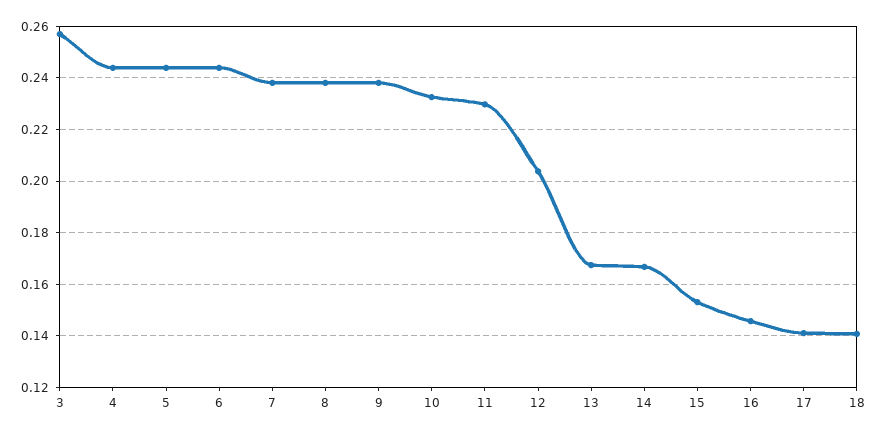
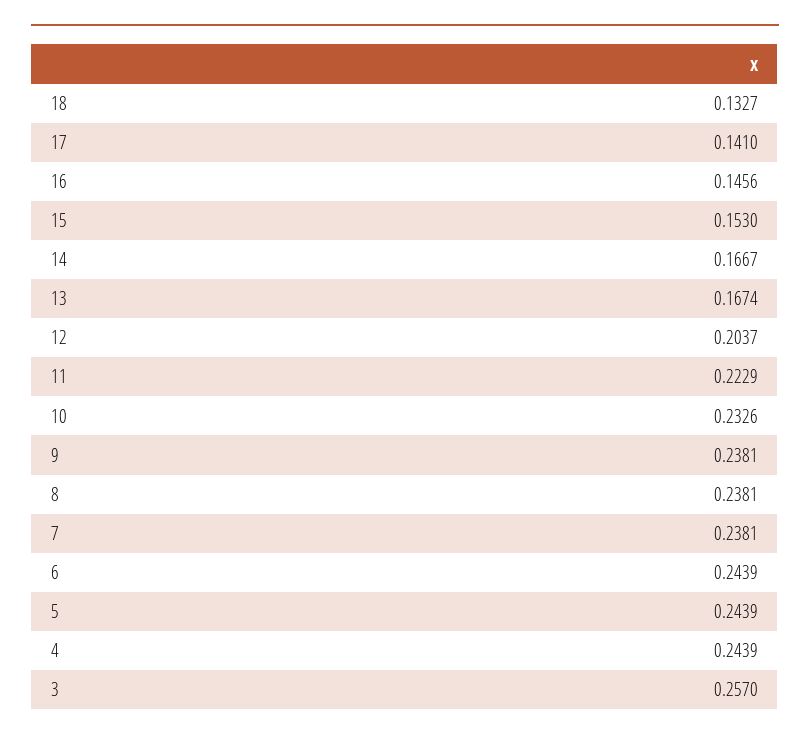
  {
    "3": 0.257,
    "4": 0.2439,
    "5": 0.2439,
    "6": 0.2439,
    "7": 0.2381,
    "8": 0.2381,
    "9": 0.2381,
    "10": 0.2326,
-   "11": 0.23,
+   "11": 0.2229,
    "12": 0.2037,
    "13": 0.1674,
    "14": 0.1667,
    "15": 0.153,
    "16": 0.1456,
    "17": 0.141,
-   "18": 0.14
+   "18": 0.1327
  }

